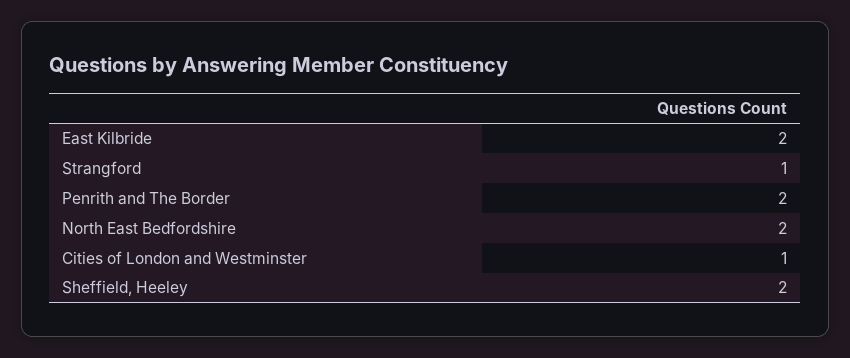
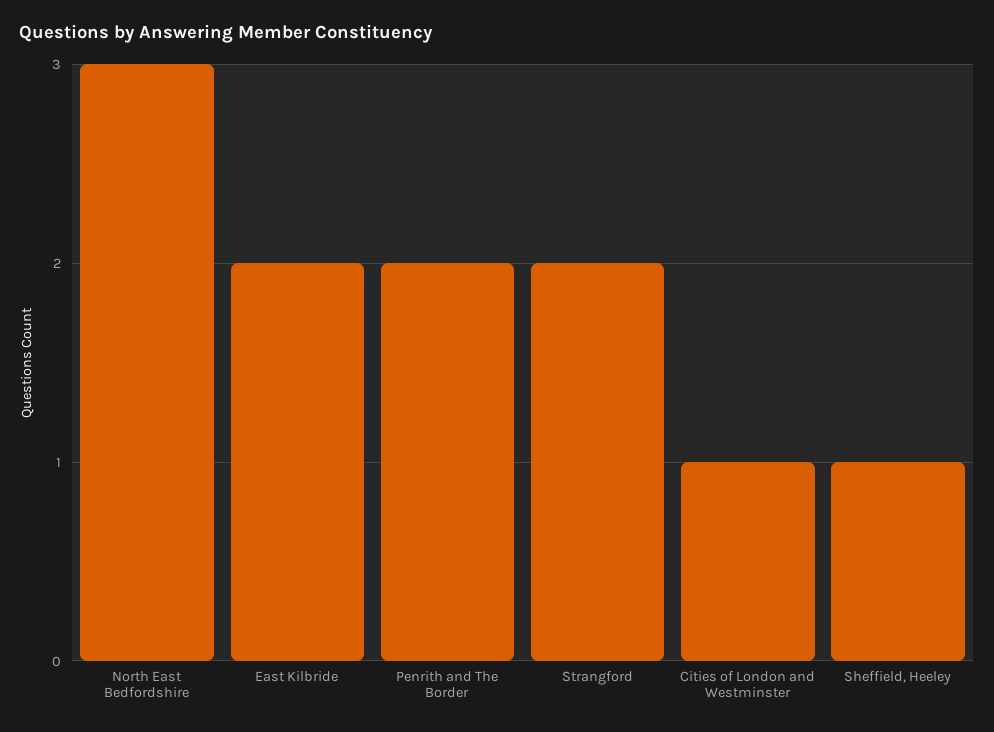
  {
    "East Kilbride": 2,
-   "Strangford": 1,
+   "Strangford": 2,
    "Penrith and The Border": 2,
-   "North East Bedfordshire": 2,
+   "North East Bedfordshire": 3,
    "Cities of London and Westminster": 1,
-   "Sheffield, Heeley": 2
+   "Sheffield, Heeley": 1
  }

